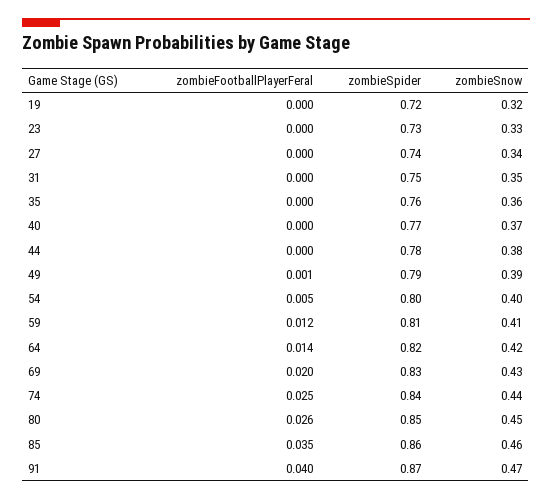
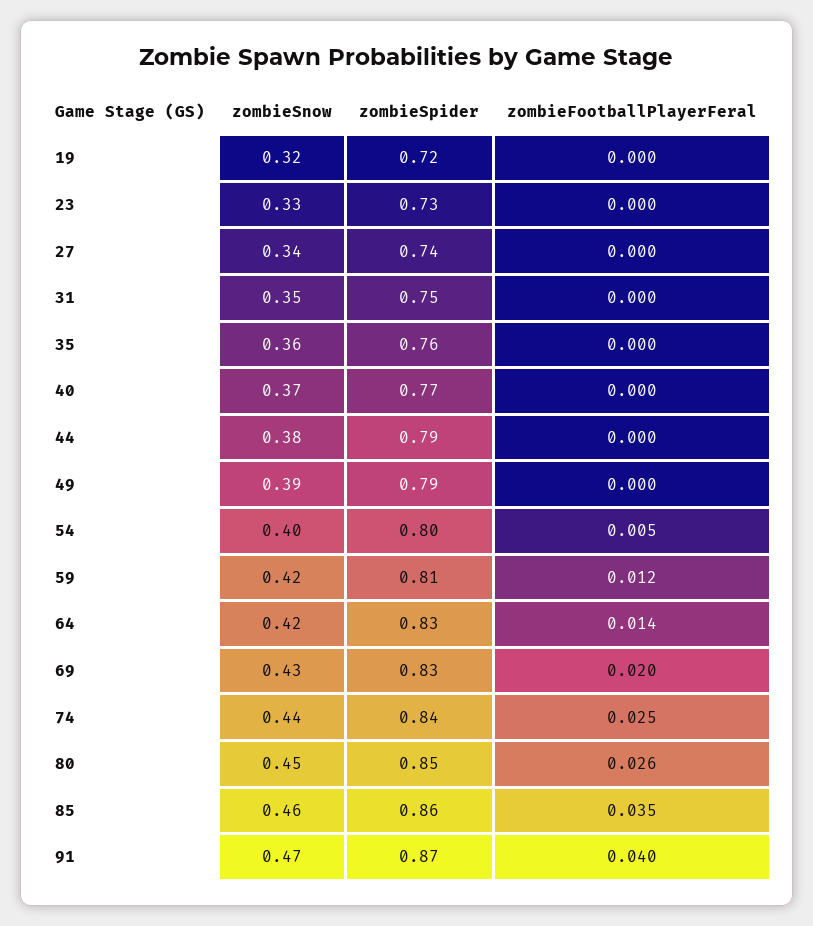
  {
    "zombieFootballPlayerFeral": {
      "19": 0,
      "23": 0,
      "27": 0,
      "31": 0,
      "35": 0,
      "40": 0,
      "44": 0,
-     "49": 0.001,
+     "49": 0,
      "54": 0.005,
      "59": 0.012,
      "64": 0.014,
      "69": 0.02,
      "74": 0.025,
      "80": 0.026,
      "85": 0.035,
      "91": 0.04
    },
    "zombieSpider": {
      "19": 0.72,
      "23": 0.73,
      "27": 0.74,
      "31": 0.75,
      "35": 0.76,
      "40": 0.77,
-     "44": 0.78,
+     "44": 0.79,
      "49": 0.79,
      "54": 0.8,
      "59": 0.81,
-     "64": 0.82,
+     "64": 0.83,
      "69": 0.83,
      "74": 0.84,
      "80": 0.85,
      "85": 0.86,
      "91": 0.87
    },
    "zombieSnow": {
      "19": 0.32,
      "23": 0.33,
      "27": 0.34,
      "31": 0.35,
      "35": 0.36,
      "40": 0.37,
      "44": 0.38,
      "49": 0.39,
      "54": 0.4,
-     "59": 0.41,
+     "59": 0.42,
      "64": 0.42,
      "69": 0.43,
      "74": 0.44,
      "80": 0.45,
      "85": 0.46,
      "91": 0.47
    }
  }

